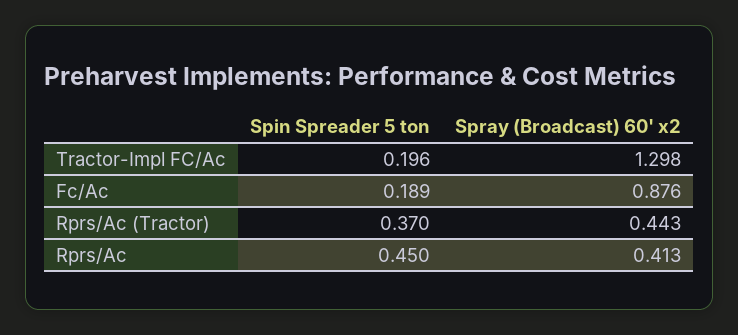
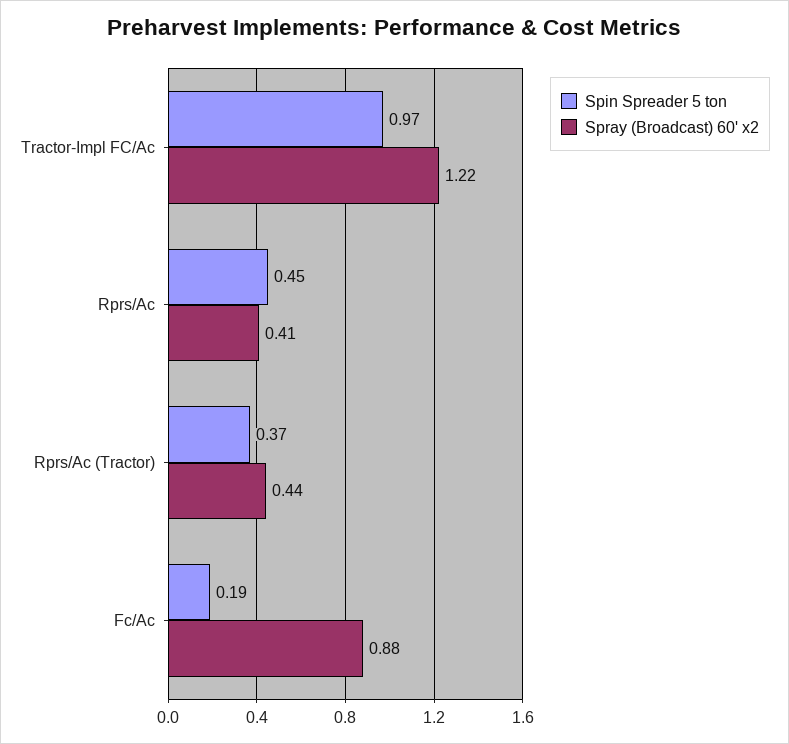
  {
    "Spin Spreader 5 ton": {
-     "Tractor-Impl FC/Ac": 0.196,
+     "Tractor-Impl FC/Ac": 0.97,
      "Fc/Ac": 0.189,
      "Rprs/Ac (Tractor)": 0.37,
      "Rprs/Ac": 0.45
    },
    "Spray (Broadcast) 60' x2": {
-     "Tractor-Impl FC/Ac": 1.298,
+     "Tractor-Impl FC/Ac": 1.22,
      "Fc/Ac": 0.876,
      "Rprs/Ac (Tractor)": 0.443,
      "Rprs/Ac": 0.413
    }
  }

